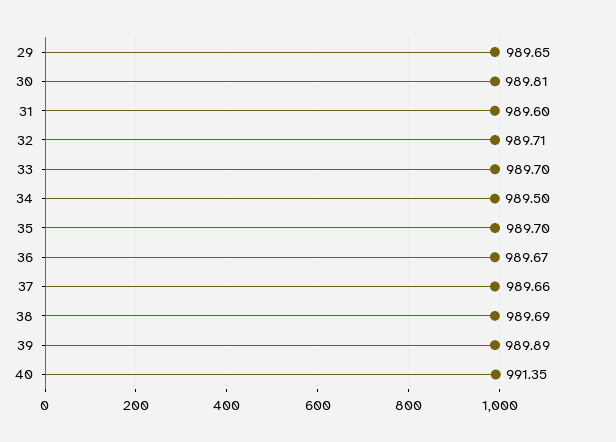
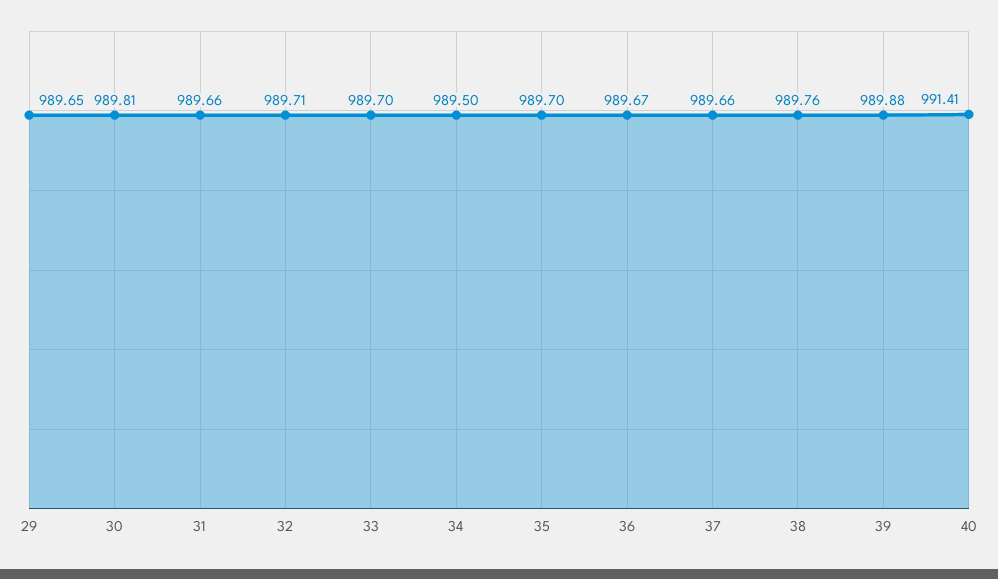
  {
    "29": 989.65,
    "30": 989.81,
-   "31": 989.6,
+   "31": 989.66,
    "32": 989.71,
    "33": 989.7,
    "34": 989.5,
    "35": 989.7,
    "36": 989.67,
    "37": 989.66,
-   "38": 989.69,
+   "38": 989.76,
-   "39": 989.89,
+   "39": 989.88,
-   "40": 991.35
+   "40": 991.41
  }

